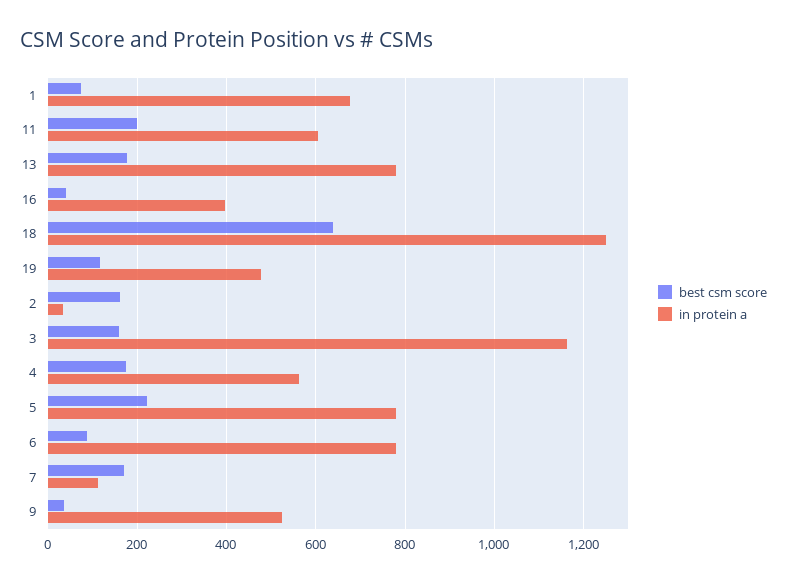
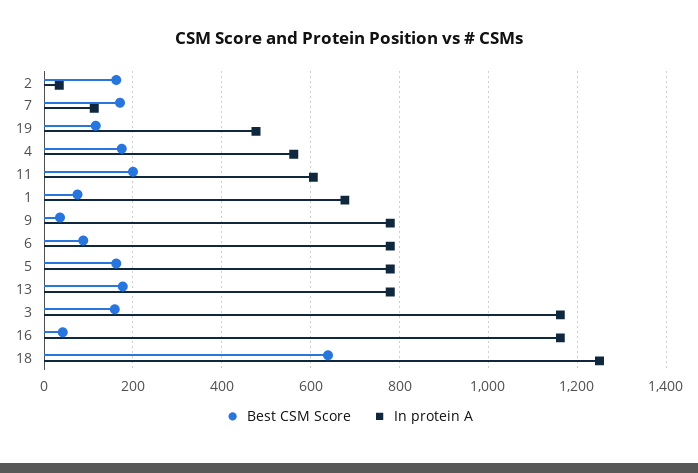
  {
    "best csm score": {
      "1": 80,
      "11": 200,
      "13": 180,
      "16": 40,
      "18": 640,
      "19": 120,
      "2": 160,
      "3": 160,
      "4": 180,
-     "5": 220,
+     "5": 160,
      "6": 80,
      "7": 180,
      "9": 40
    },
    "in protein a": {
      "1": 680,
      "11": 600,
      "13": 780,
-     "16": 400,
+     "16": 1160,
      "18": 1260,
      "19": 480,
      "2": 40,
      "3": 1160,
      "4": 560,
      "5": 780,
      "6": 780,
      "7": 120,
-     "9": 520
+     "9": 780
    }
  }

